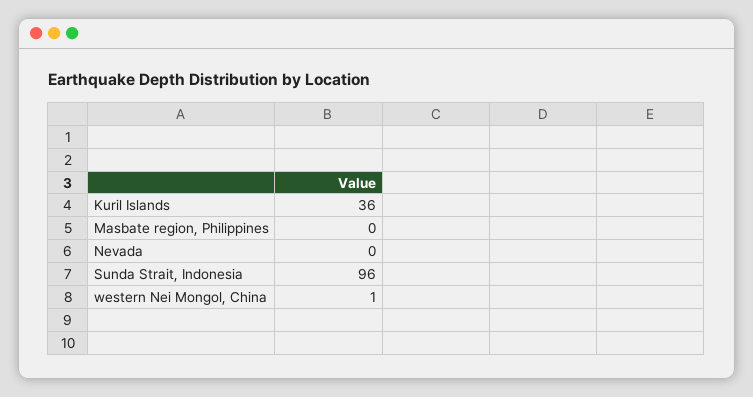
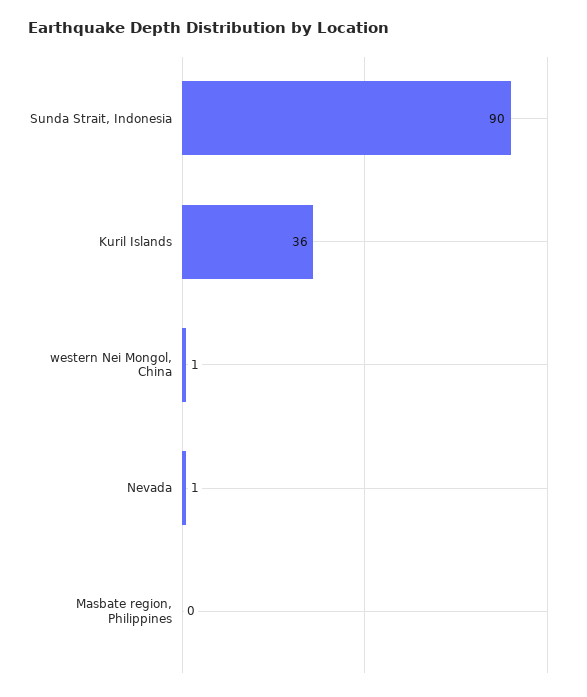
  {
    "Kuril Islands": 36,
    "Masbate region, Philippines": 0,
-   "Nevada": 0,
+   "Nevada": 1,
-   "Sunda Strait, Indonesia": 96,
+   "Sunda Strait, Indonesia": 90,
    "western Nei Mongol, China": 1
  }

